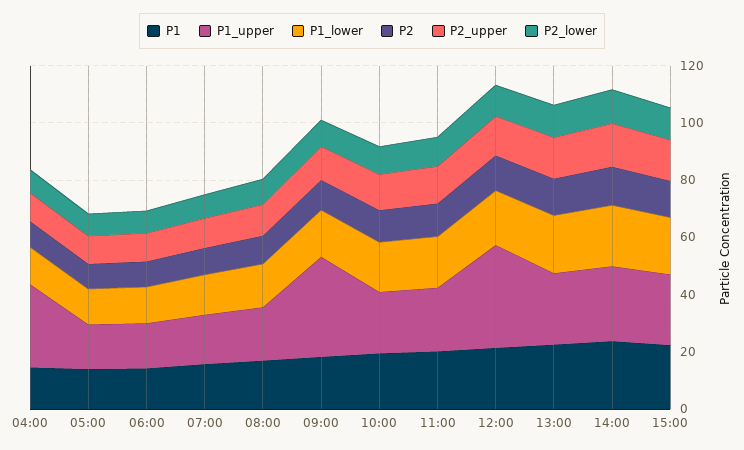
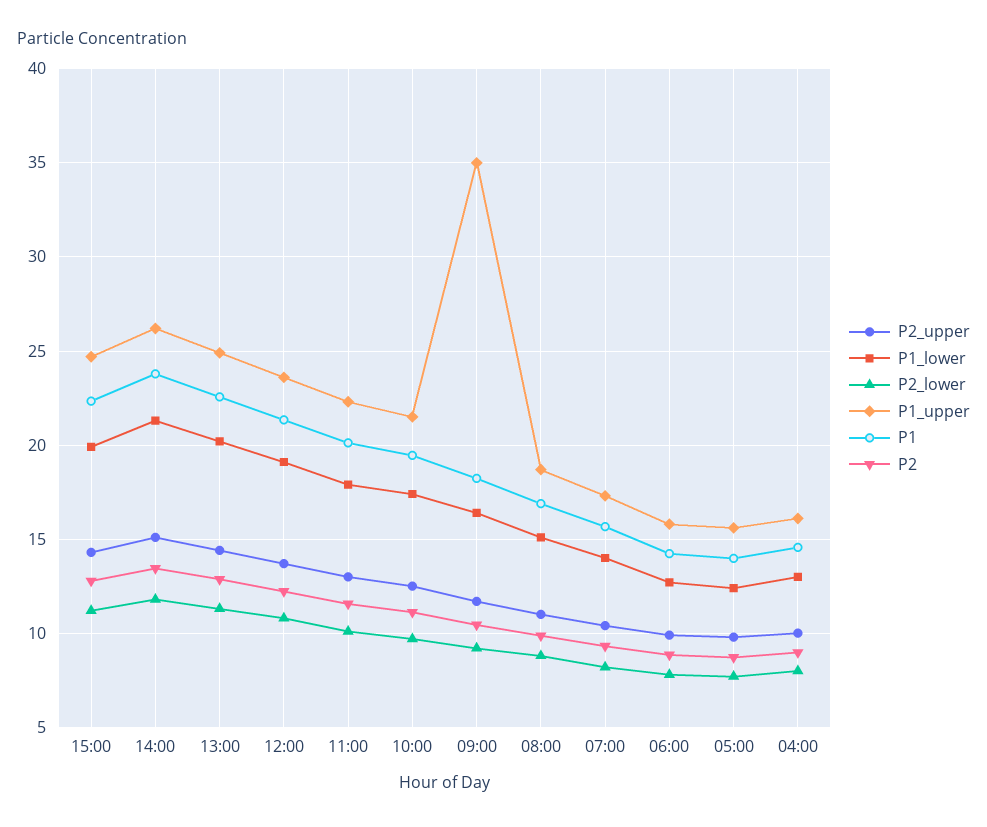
  {
    "P1": {
      "04:00": 14.5,
      "05:00": 14,
      "06:00": 14,
      "07:00": 15.5,
      "08:00": 17,
      "09:00": 18,
      "10:00": 19.5,
      "11:00": 20,
      "12:00": 21.5,
      "13:00": 22.5,
      "14:00": 24,
      "15:00": 22.5
    },
    "P1_upper": {
-     "04:00": 30,
+     "04:00": 16,
      "05:00": 15.5,
      "06:00": 16,
      "07:00": 17.5,
      "08:00": 18.5,
      "09:00": 35,
      "10:00": 21.5,
      "11:00": 22.5,
-     "12:00": 35,
+     "12:00": 23.5,
      "13:00": 25,
      "14:00": 26,
      "15:00": 24.5
    },
    "P1_lower": {
      "04:00": 13,
      "05:00": 12.5,
      "06:00": 12.5,
      "07:00": 14,
      "08:00": 15,
      "09:00": 16.5,
      "10:00": 17.5,
      "11:00": 18,
      "12:00": 19,
      "13:00": 20,
      "14:00": 21.5,
      "15:00": 20
    },
    "P2": {
      "04:00": 9,
      "05:00": 8.5,
      "06:00": 9,
      "07:00": 9.5,
      "08:00": 10,
      "09:00": 10.5,
      "10:00": 11,
      "11:00": 11.5,
      "12:00": 12,
      "13:00": 13,
      "14:00": 13.5,
      "15:00": 13
    },
    "P2_upper": {
      "04:00": 10,
      "05:00": 10,
      "06:00": 10,
      "07:00": 10.5,
      "08:00": 11,
      "09:00": 11.5,
      "10:00": 12.5,
      "11:00": 13,
      "12:00": 13.5,
      "13:00": 14.5,
      "14:00": 15,
      "15:00": 14.5
    },
    "P2_lower": {
      "04:00": 8,
      "05:00": 7.5,
      "06:00": 8,
      "07:00": 8,
      "08:00": 9,
      "09:00": 9,
      "10:00": 9.5,
      "11:00": 10,
      "12:00": 11,
      "13:00": 11.5,
      "14:00": 12,
      "15:00": 11
    }
  }

